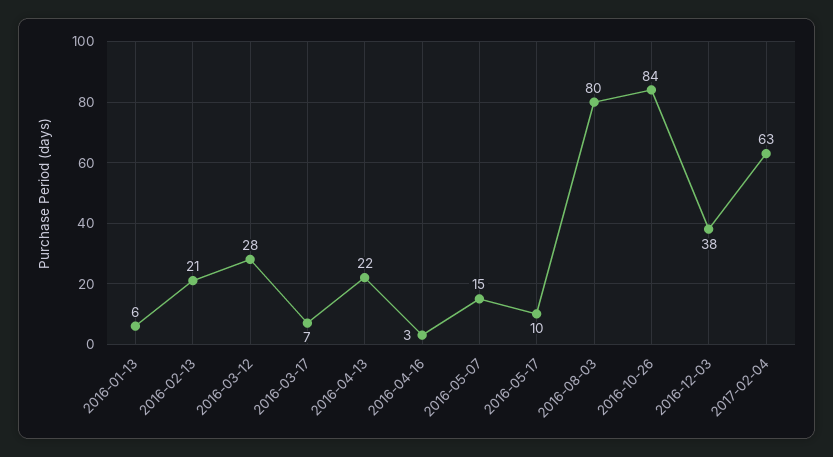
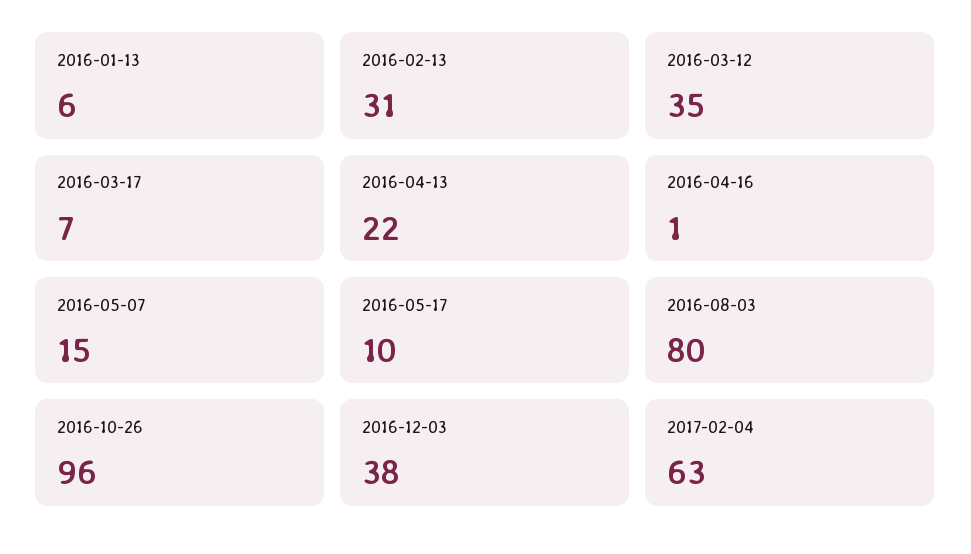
  {
    "2016-01-13": 6,
-   "2016-02-13": 21,
+   "2016-02-13": 31,
-   "2016-03-12": 28,
+   "2016-03-12": 35,
    "2016-03-17": 7,
    "2016-04-13": 22,
-   "2016-04-16": 3,
+   "2016-04-16": 1,
    "2016-05-07": 15,
    "2016-05-17": 10,
    "2016-08-03": 80,
-   "2016-10-26": 84,
+   "2016-10-26": 96,
    "2016-12-03": 38,
    "2017-02-04": 63
  }

